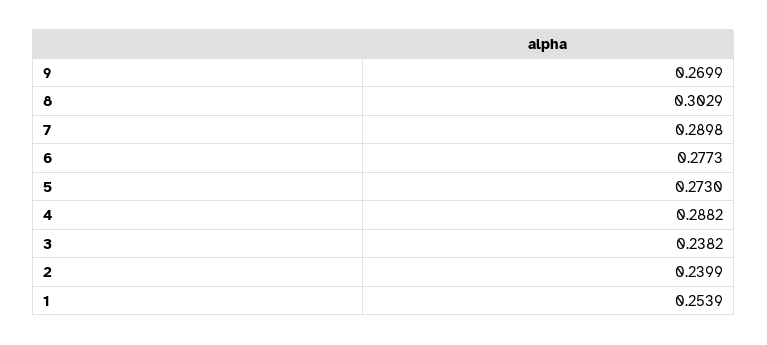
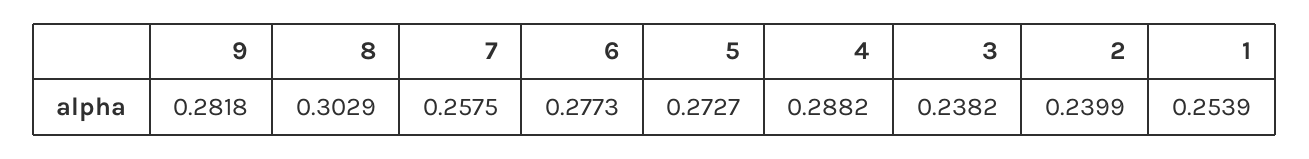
  {
-   "9": 0.2699,
+   "9": 0.2818,
    "8": 0.3029,
-   "7": 0.2898,
+   "7": 0.2575,
    "6": 0.2773,
-   "5": 0.273,
+   "5": 0.2727,
    "4": 0.2882,
    "3": 0.2382,
    "2": 0.2399,
    "1": 0.2539
  }

